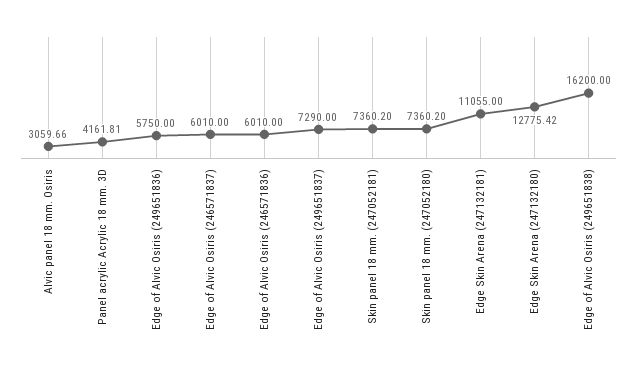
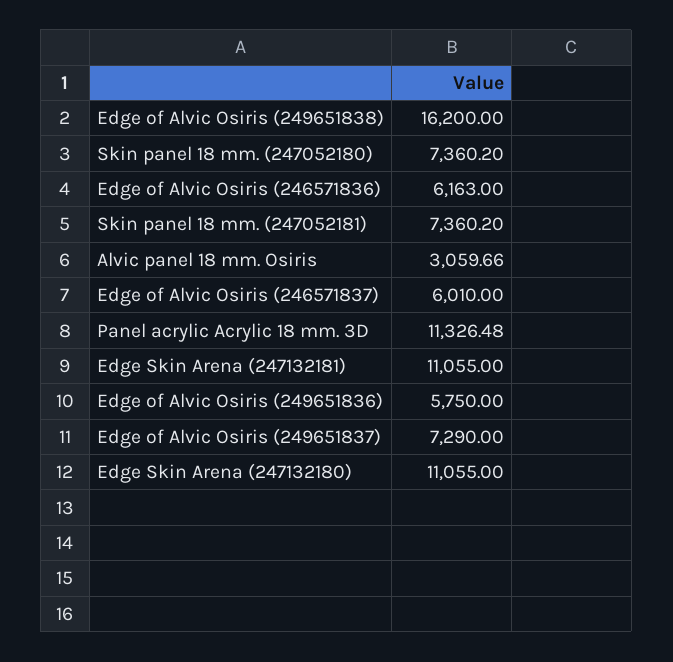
  {
    "Alvic panel 18 mm. Osiris": 3059.66,
-   "Panel acrylic Acrylic 18 mm. 3D": 4161.81,
+   "Panel acrylic Acrylic 18 mm. 3D": 11326.48,
    "Edge of Alvic Osiris (249651836)": 5750,
    "Edge of Alvic Osiris (246571837)": 6010,
-   "Edge of Alvic Osiris (246571836)": 6010,
+   "Edge of Alvic Osiris (246571836)": 6163,
    "Edge of Alvic Osiris (249651837)": 7290,
    "Skin panel 18 mm. (247052181)": 7360.2,
    "Skin panel 18 mm. (247052180)": 7360.2,
    "Edge Skin Arena (247132181)": 11055,
-   "Edge Skin Arena (247132180)": 12775.42,
+   "Edge Skin Arena (247132180)": 11055,
    "Edge of Alvic Osiris (249651838)": 16200
  }

